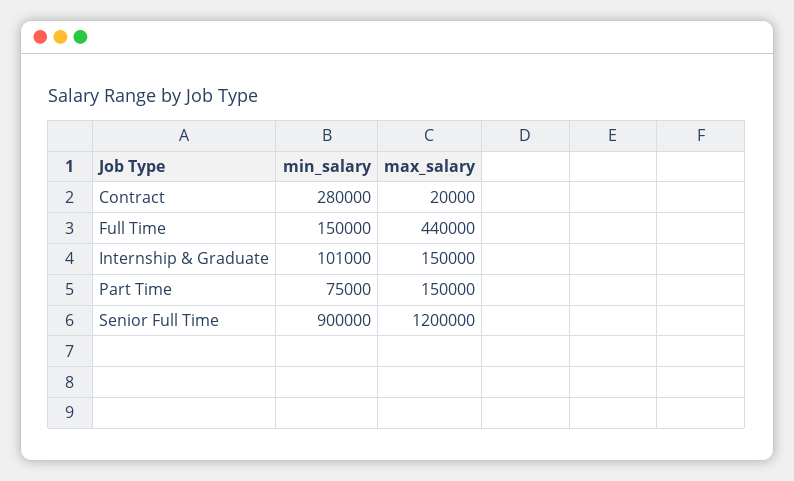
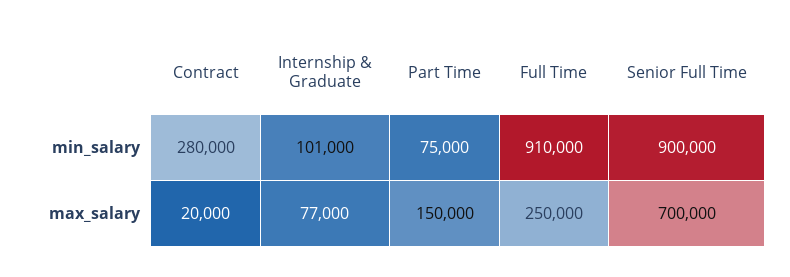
  {
    "min_salary": {
      "Contract": 280000,
-     "Full Time": 150000,
+     "Full Time": 910000,
      "Internship & Graduate": 101000,
      "Part Time": 75000,
      "Senior Full Time": 900000
    },
    "max_salary": {
      "Contract": 20000,
-     "Full Time": 440000,
+     "Full Time": 250000,
-     "Internship & Graduate": 150000,
+     "Internship & Graduate": 77000,
      "Part Time": 150000,
-     "Senior Full Time": 1200000
+     "Senior Full Time": 700000
    }
  }

